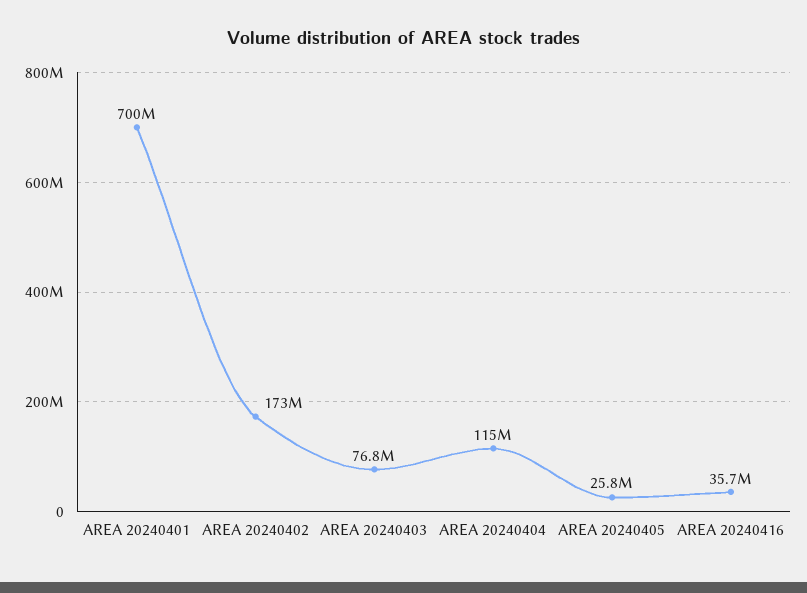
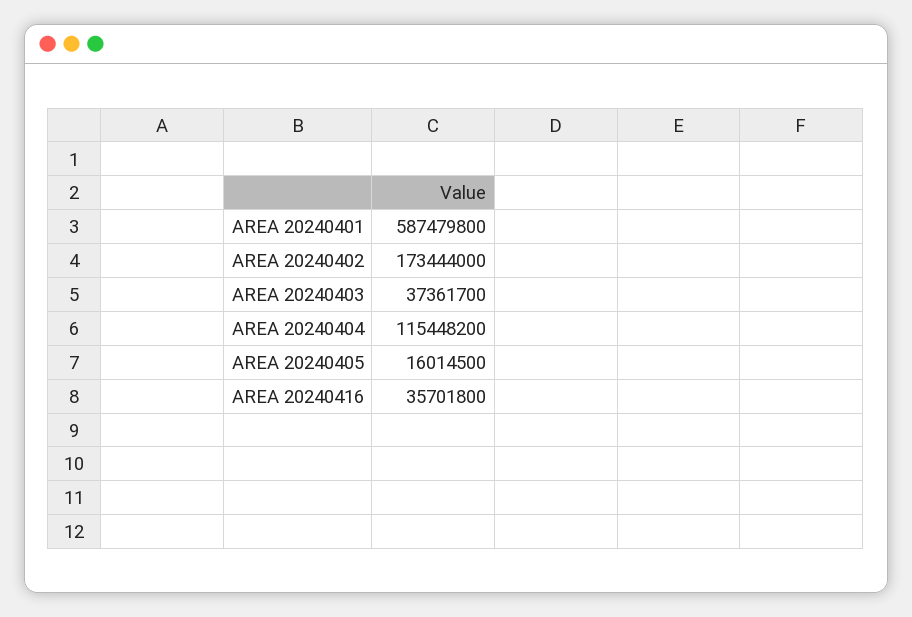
  {
-   "AREA 20240401": 700000000,
+   "AREA 20240401": 587479800,
    "AREA 20240402": 173444000,
-   "AREA 20240403": 76800000,
+   "AREA 20240403": 37361700,
    "AREA 20240404": 115448200,
-   "AREA 20240405": 25800000,
+   "AREA 20240405": 16014500,
    "AREA 20240416": 35701800
  }

